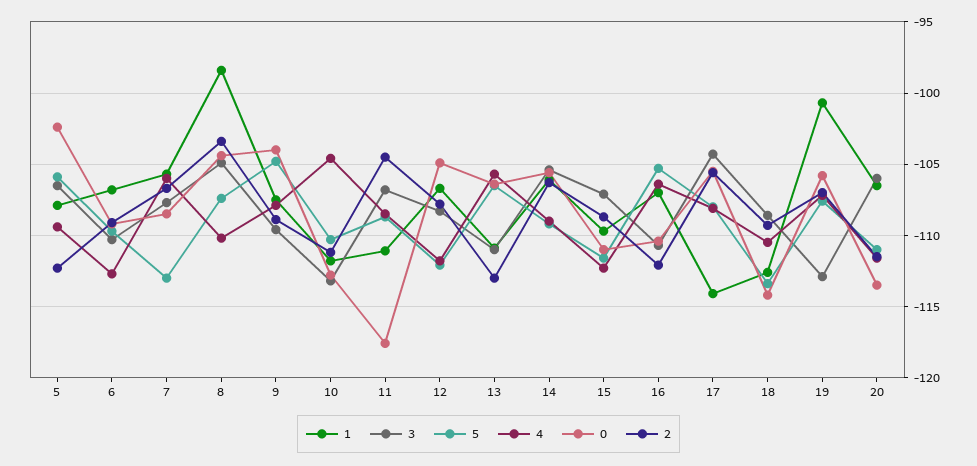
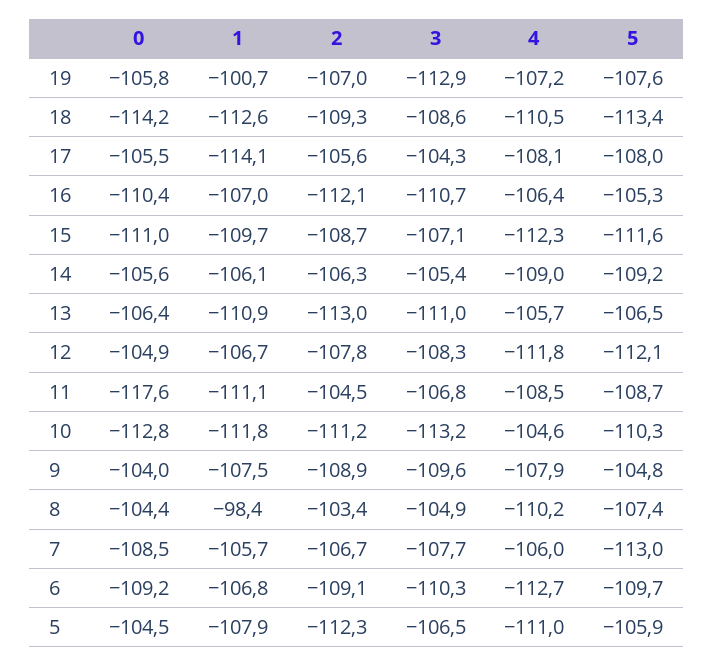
  {
    "1": {
      "5": -107.9,
      "6": -106.8,
      "7": -105.7,
      "8": -98.4,
      "9": -107.5,
      "10": -111.8,
      "11": -111.1,
      "12": -106.7,
      "13": -110.9,
      "14": -106.1,
      "15": -109.7,
      "16": -107,
      "17": -114.1,
      "18": -112.6,
-     "19": -100.7,
+     "19": -100.7
-     "20": -106.5
    },
    "3": {
      "5": -106.5,
      "6": -110.3,
      "7": -107.7,
      "8": -104.9,
      "9": -109.6,
      "10": -113.2,
      "11": -106.8,
      "12": -108.3,
      "13": -111,
      "14": -105.4,
      "15": -107.1,
      "16": -110.7,
      "17": -104.3,
      "18": -108.6,
-     "19": -112.9,
+     "19": -112.9
-     "20": -106
    },
    "5": {
      "5": -105.9,
      "6": -109.7,
      "7": -113,
      "8": -107.4,
      "9": -104.8,
      "10": -110.3,
      "11": -108.7,
      "12": -112.1,
      "13": -106.5,
      "14": -109.2,
      "15": -111.6,
      "16": -105.3,
      "17": -108,
      "18": -113.4,
-     "19": -107.6,
+     "19": -107.6
-     "20": -111
    },
    "4": {
-     "5": -109.5,
+     "5": -111,
      "6": -112.7,
      "7": -106,
      "8": -110.2,
      "9": -107.9,
      "10": -104.6,
      "11": -108.5,
      "12": -111.8,
      "13": -105.7,
      "14": -109,
      "15": -112.3,
      "16": -106.4,
      "17": -108.1,
      "18": -110.5,
-     "19": -107.2,
+     "19": -107.2
-     "20": -111.5
    },
    "0": {
-     "5": -102.5,
+     "5": -104.5,
      "6": -109.2,
      "7": -108.5,
      "8": -104.4,
      "9": -104,
      "10": -112.8,
      "11": -117.6,
      "12": -104.9,
      "13": -106.4,
      "14": -105.6,
      "15": -111,
      "16": -110.4,
      "17": -105.5,
      "18": -114.2,
-     "19": -105.8,
+     "19": -105.8
-     "20": -113.5
    },
    "2": {
      "5": -112.3,
      "6": -109.1,
      "7": -106.7,
      "8": -103.4,
      "9": -108.9,
      "10": -111.2,
      "11": -104.5,
      "12": -107.8,
      "13": -113,
      "14": -106.3,
      "15": -108.7,
      "16": -112.1,
      "17": -105.6,
      "18": -109.3,
-     "19": -107,
+     "19": -107
-     "20": -111.5
    }
  }

